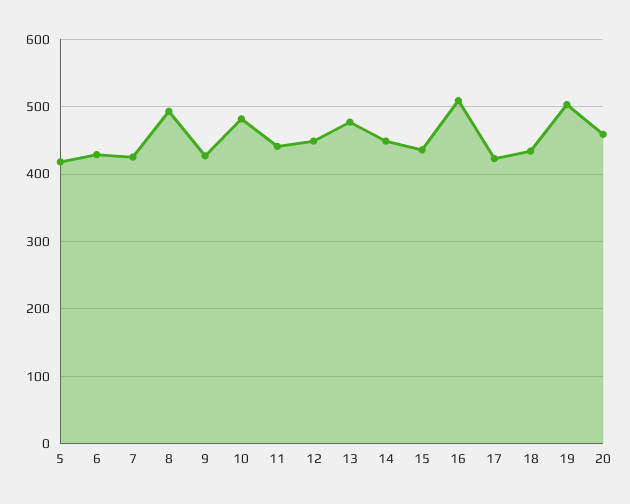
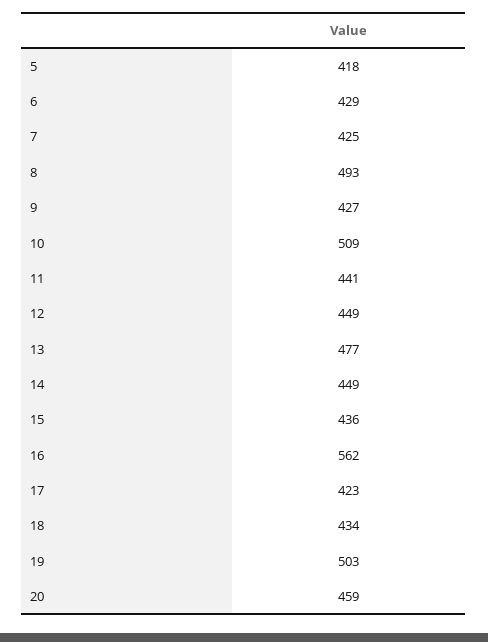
  {
    "5": 418,
    "6": 429,
    "7": 425,
    "8": 493,
    "9": 427,
-   "10": 480,
+   "10": 509,
    "11": 441,
    "12": 449,
    "13": 477,
    "14": 449,
    "15": 436,
-   "16": 510,
+   "16": 562,
    "17": 423,
    "18": 434,
    "19": 503,
    "20": 459
  }

